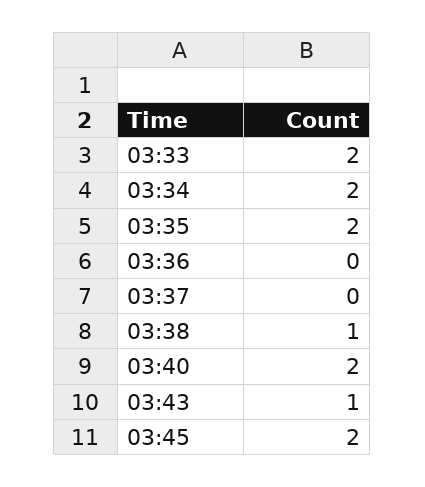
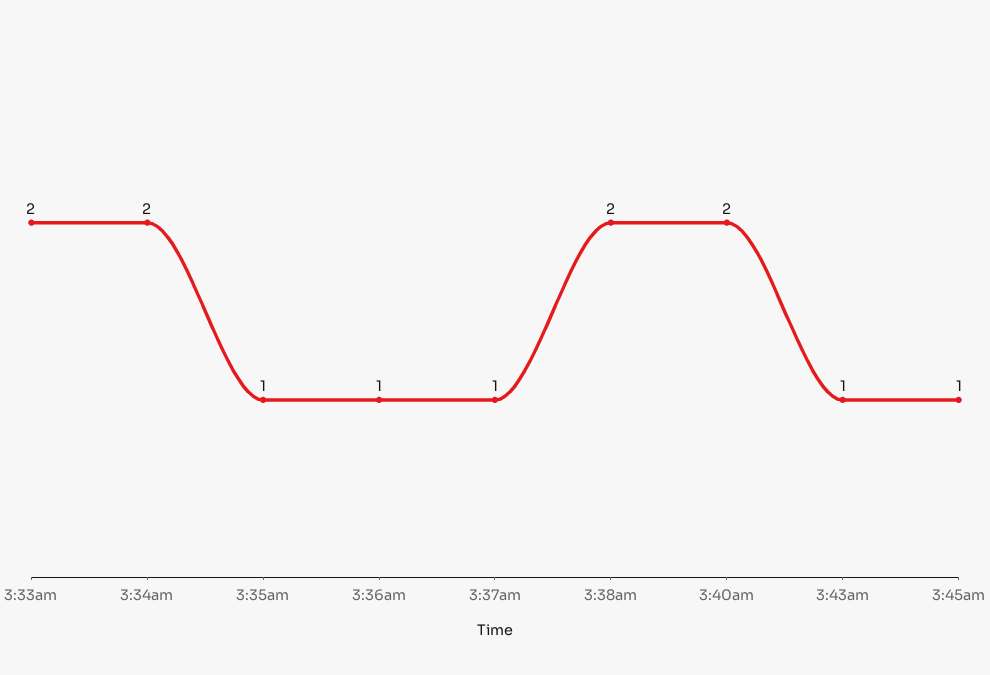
  {
    "03:33": 2,
    "03:34": 2,
-   "03:35": 2,
+   "03:35": 1,
-   "03:36": 0,
+   "03:36": 1,
-   "03:37": 0,
+   "03:37": 1,
-   "03:38": 1,
+   "03:38": 2,
    "03:40": 2,
    "03:43": 1,
-   "03:45": 2
+   "03:45": 1
  }

